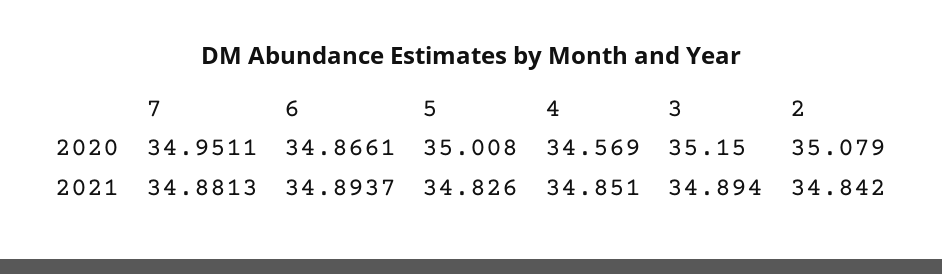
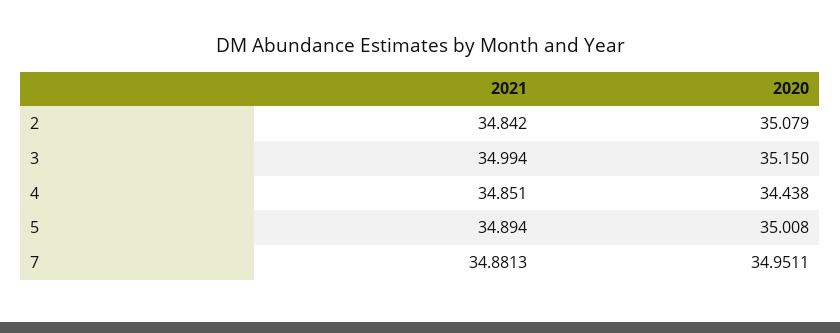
  {
    "7": {
      "2020": 34.9511,
      "2021": 34.8813
    },
-   "6": {
-     "2020": 34.8661,
-     "2021": 34.8937
-   },
    "5": {
      "2020": 35.008,
-     "2021": 34.826
+     "2021": 34.894
    },
    "4": {
-     "2020": 34.569,
+     "2020": 34.438,
      "2021": 34.851
    },
    "3": {
      "2020": 35.15,
-     "2021": 34.894
+     "2021": 34.994
    },
    "2": {
      "2020": 35.079,
      "2021": 34.842
    }
  }

